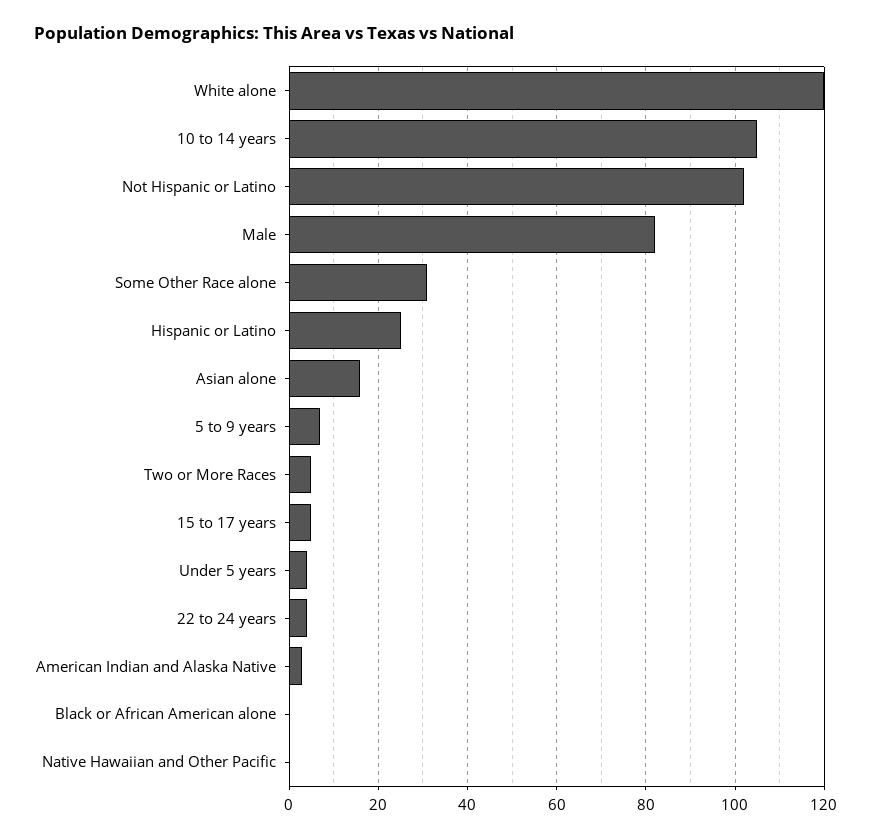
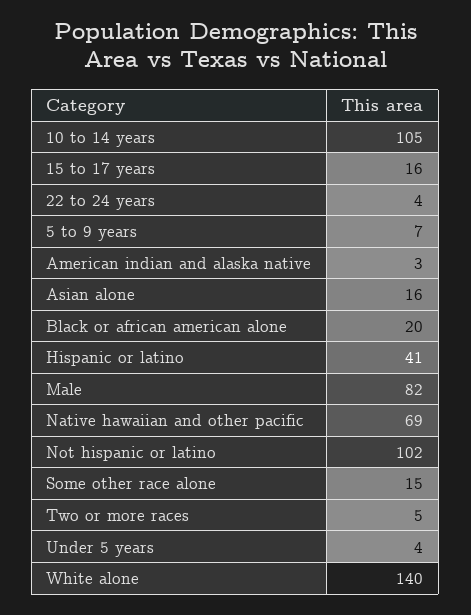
  {
-   "White alone": 120,
+   "White alone": 140,
    "10 to 14 years": 105,
    "Not Hispanic or Latino": 102,
    "Male": 82,
-   "Some Other Race alone": 30,
+   "Some Other Race alone": 15,
-   "Hispanic or Latino": 25,
+   "Hispanic or Latino": 41,
    "Asian alone": 16,
    "5 to 9 years": 7,
    "Two or More Races": 5,
-   "15 to 17 years": 5,
+   "15 to 17 years": 16,
    "Under 5 years": 4,
    "22 to 24 years": 4,
    "American Indian and Alaska Native": 3,
-   "Black or African American alone": 0,
+   "Black or African American alone": 20,
-   "Native Hawaiian and Other Pacific": 0
+   "Native Hawaiian and Other Pacific": 69
  }

